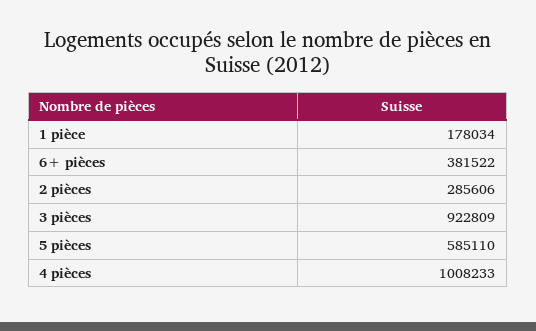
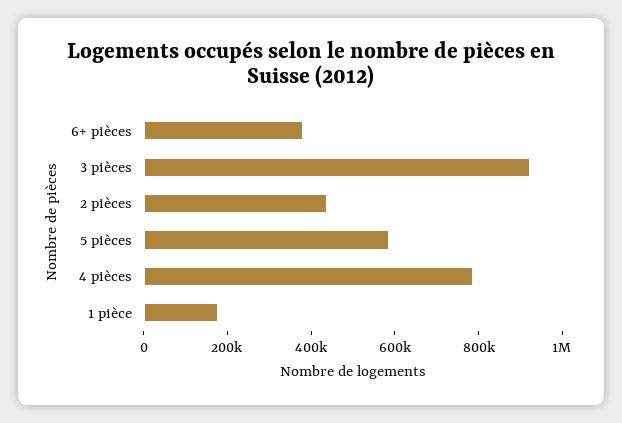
  {
    "1 pièce": 178034,
    "6+ pièces": 381522,
-   "2 pièces": 285606,
+   "2 pièces": 450000,
    "3 pièces": 922809,
    "5 pièces": 585110,
-   "4 pièces": 1008233
+   "4 pièces": 800000
  }

